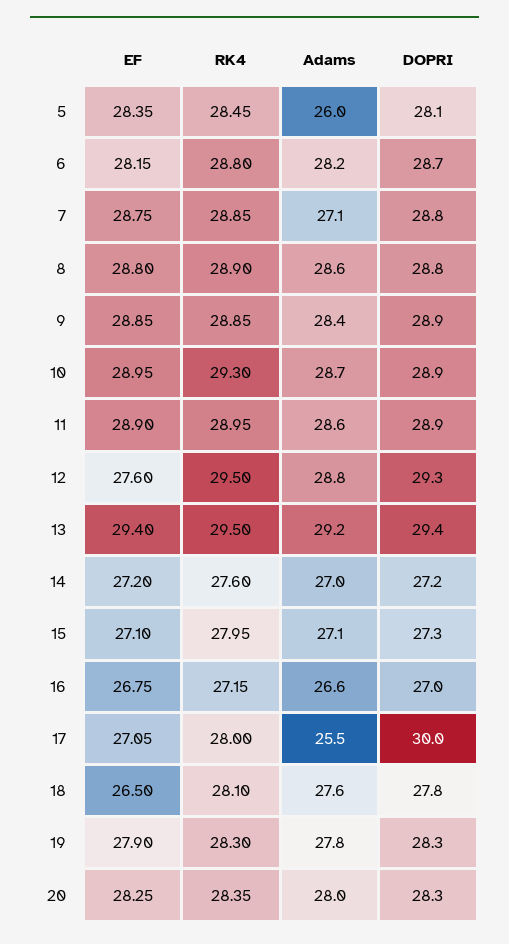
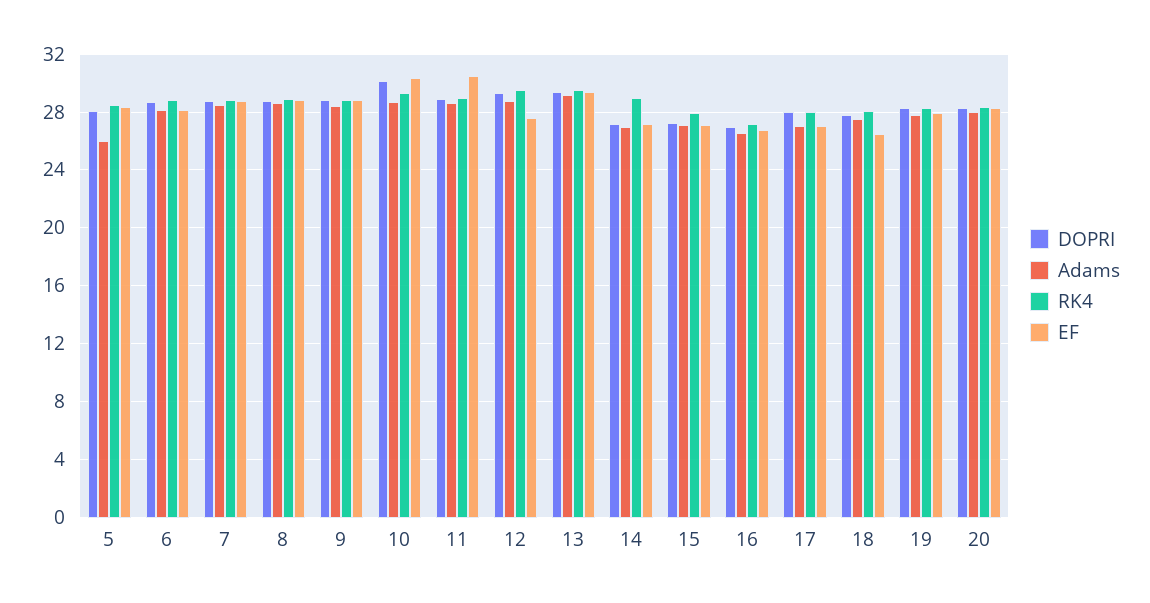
  {
    "EF": {
      "5": 28.35,
      "6": 28.15,
      "7": 28.75,
      "8": 28.8,
      "9": 28.85,
-     "10": 28.95,
+     "10": 30.5,
-     "11": 28.9,
+     "11": 30.5,
      "12": 27.6,
      "13": 29.4,
      "14": 27.2,
      "15": 27.1,
      "16": 26.75,
      "17": 27.05,
      "18": 26.5,
      "19": 27.9,
      "20": 28.25
    },
    "RK4": {
      "5": 28.45,
      "6": 28.8,
      "7": 28.85,
      "8": 28.9,
      "9": 28.85,
      "10": 29.3,
      "11": 28.95,
      "12": 29.5,
      "13": 29.5,
-     "14": 27.6,
+     "14": 29,
      "15": 27.95,
      "16": 27.15,
      "17": 28,
      "18": 28.1,
      "19": 28.3,
      "20": 28.35
    },
    "Adams": {
      "5": 26,
      "6": 28.2,
-     "7": 27.1,
+     "7": 28.5,
      "8": 28.6,
      "9": 28.4,
      "10": 28.7,
      "11": 28.6,
      "12": 28.8,
      "13": 29.2,
      "14": 27,
      "15": 27.1,
      "16": 26.6,
-     "17": 25.5,
+     "17": 27,
      "18": 27.6,
      "19": 27.8,
      "20": 28
    },
    "DOPRI": {
      "5": 28.1,
      "6": 28.7,
      "7": 28.8,
      "8": 28.8,
      "9": 28.9,
-     "10": 28.9,
+     "10": 30,
      "11": 28.9,
      "12": 29.3,
      "13": 29.4,
      "14": 27.2,
      "15": 27.3,
      "16": 27,
-     "17": 30,
+     "17": 28,
      "18": 27.8,
      "19": 28.3,
      "20": 28.3
    }
  }

